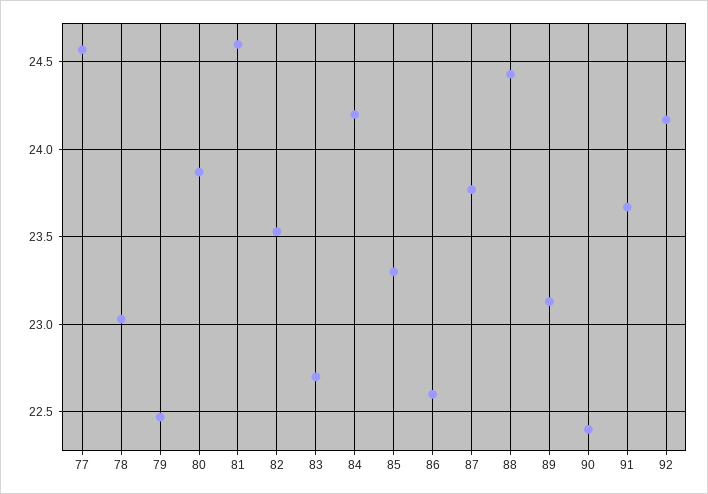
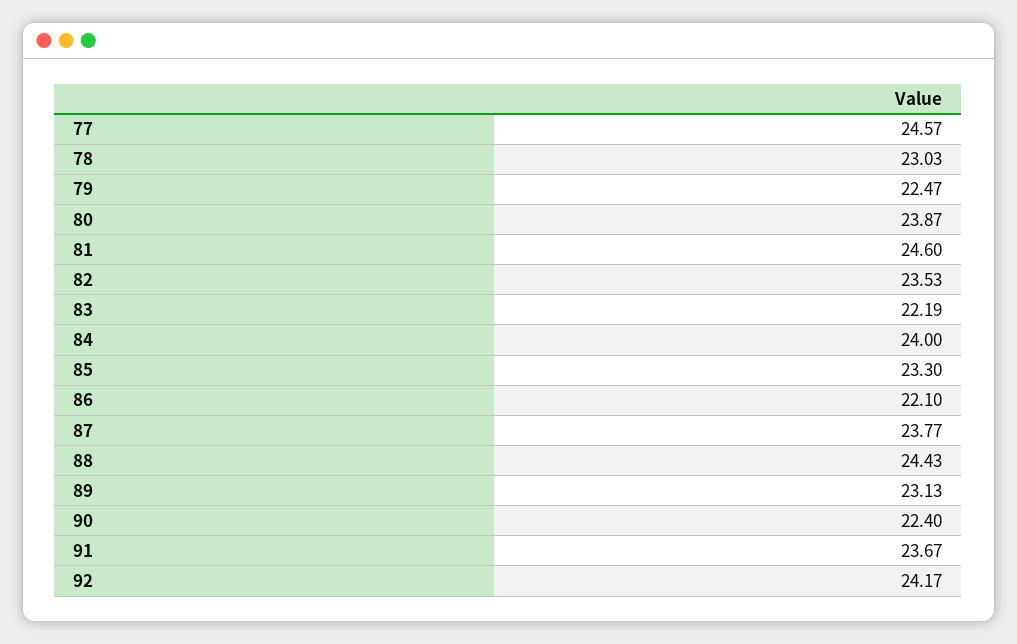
  {
    "77": 24.57,
    "78": 23.03,
    "79": 22.47,
    "80": 23.87,
    "81": 24.6,
    "82": 23.53,
-   "83": 22.7,
+   "83": 22.19,
-   "84": 24.2,
+   "84": 24,
    "85": 23.3,
-   "86": 22.6,
+   "86": 22.1,
    "87": 23.77,
    "88": 24.43,
    "89": 23.13,
    "90": 22.4,
    "91": 23.67,
    "92": 24.17
  }

